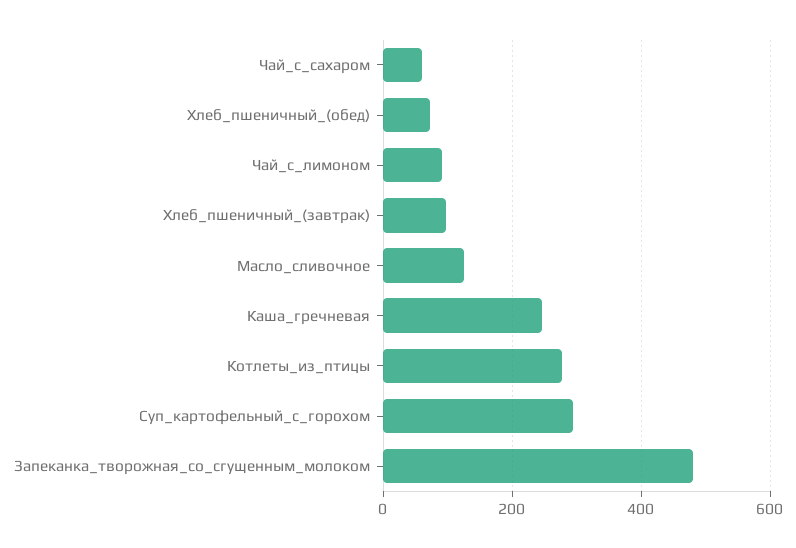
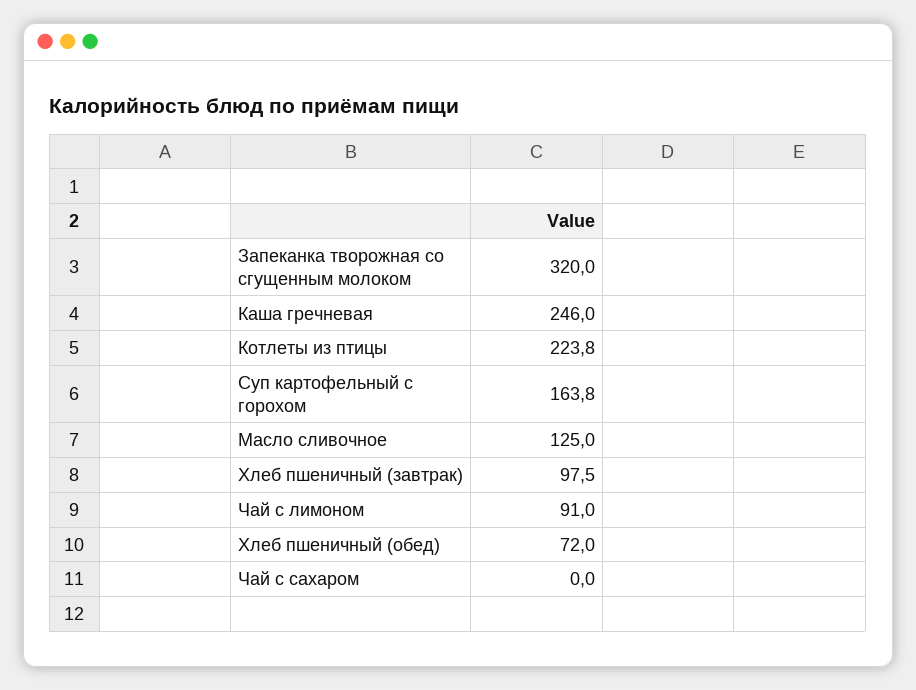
  {
-   "Чай_с_сахаром": 60,
+   "Чай_с_сахаром": 0,
    "Хлеб_пшеничный_(обед)": 72,
    "Чай_с_лимоном": 91,
    "Хлеб_пшеничный_(завтрак)": 97.5,
    "Масло_сливочное": 125,
    "Каша_гречневая": 246,
-   "Котлеты_из_птицы": 280,
+   "Котлеты_из_птицы": 223.8,
-   "Суп_картофельный_с_горохом": 300,
+   "Суп_картофельный_с_горохом": 163.8,
-   "Запеканка_творожная_со_сгущенным_молоком": 480
+   "Запеканка_творожная_со_сгущенным_молоком": 320
  }

